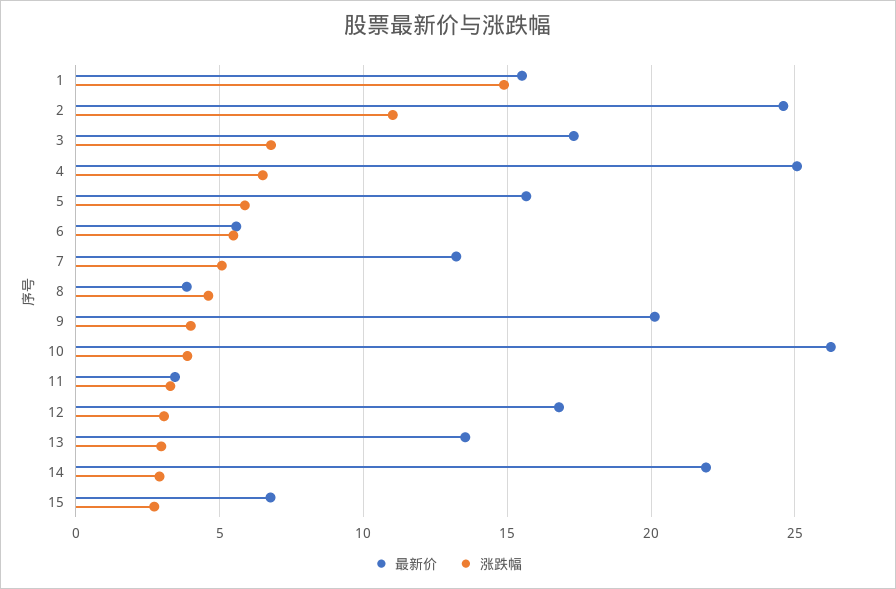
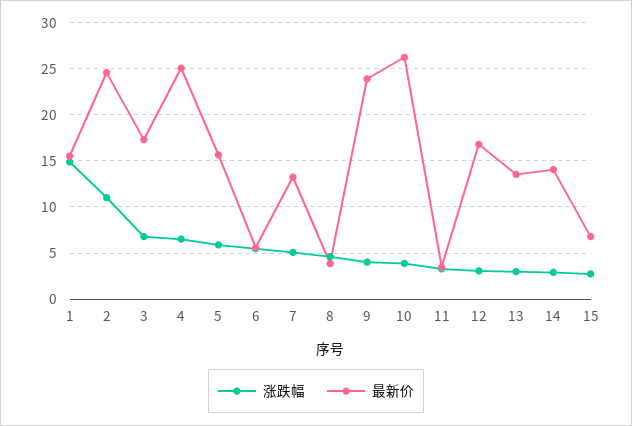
  {
    "最新价": {
      "1": 15.5,
      "2": 24.5,
      "3": 17.5,
      "4": 25,
      "5": 15.5,
      "6": 5.5,
      "7": 13,
      "8": 4,
-     "9": 20,
+     "9": 24,
      "10": 26.5,
      "11": 3.5,
      "12": 17,
      "13": 13.5,
-     "14": 22,
+     "14": 14,
      "15": 7
    },
    "涨跌幅": {
      "1": 15,
      "2": 11,
      "3": 7,
      "4": 6.5,
      "5": 6,
      "6": 5.5,
      "7": 5,
      "8": 4.5,
      "9": 4,
      "10": 4,
      "11": 3.5,
      "12": 3,
      "13": 3,
      "14": 3,
      "15": 2.5
    }
  }

